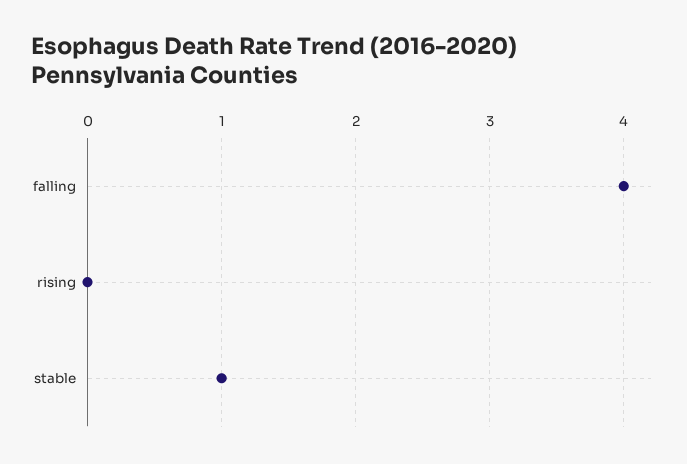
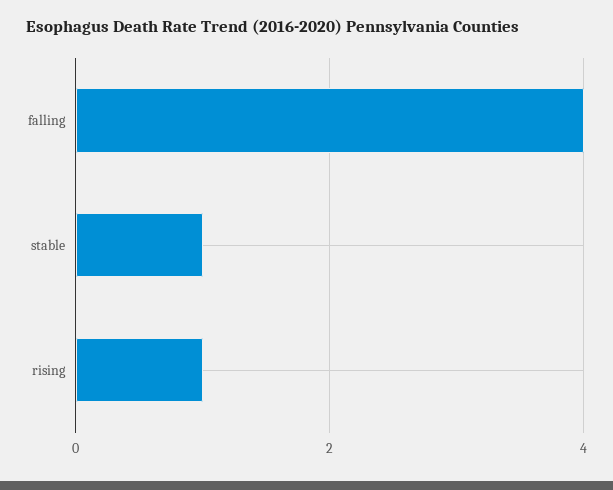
  {
    "falling": 4,
-   "rising": 0,
+   "rising": 1,
    "stable": 1
  }

